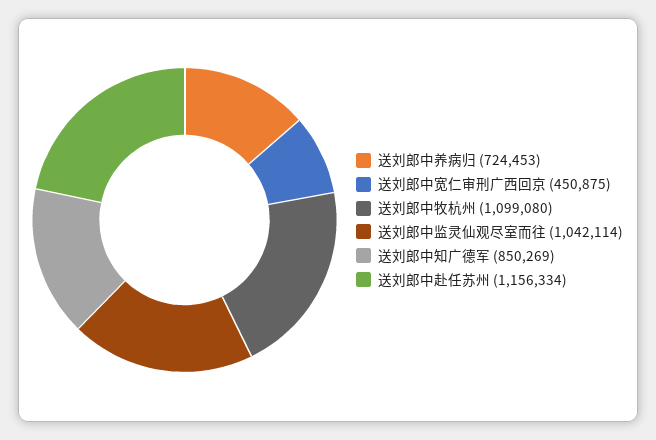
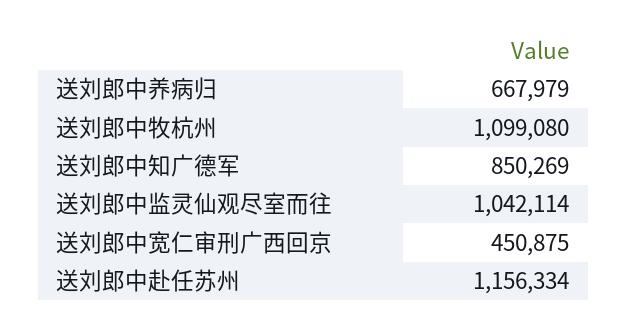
  {
-   "送刘郎中养病归": 724453,
+   "送刘郎中养病归": 667979,
    "送刘郎中宽仁审刑广西回京": 450875,
    "送刘郎中牧杭州": 1099080,
    "送刘郎中监灵仙观尽室而往": 1042114,
    "送刘郎中知广德军": 850269,
    "送刘郎中赴任苏州": 1156334
  }

